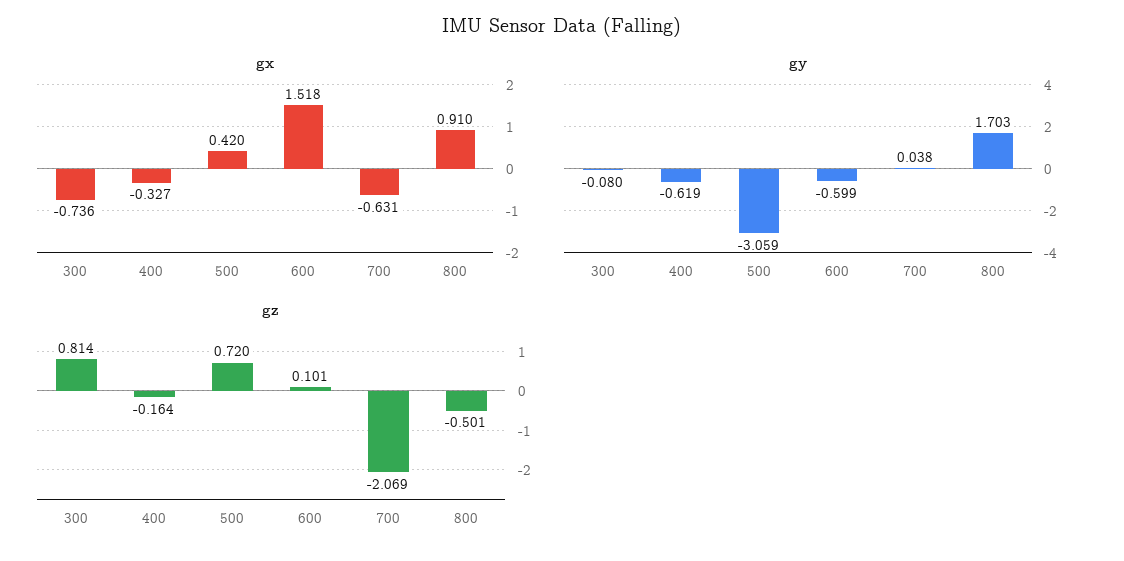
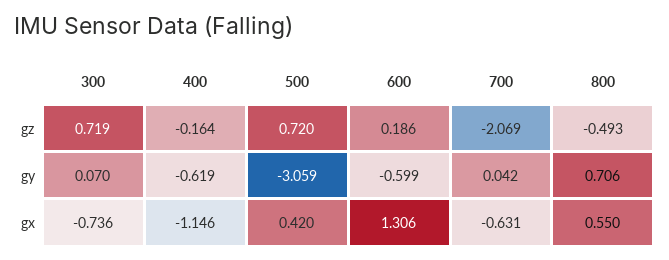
  {
    "gx": {
      "300": -0.736,
-     "400": -0.327,
+     "400": -1.146,
      "500": 0.42,
-     "600": 1.518,
+     "600": 1.306,
      "700": -0.631,
-     "800": 0.91
+     "800": 0.55
    },
    "gy": {
-     "300": -0.08,
+     "300": 0.07,
      "400": -0.619,
      "500": -3.059,
      "600": -0.599,
-     "700": 0.038,
+     "700": 0.042,
-     "800": 1.703
+     "800": 0.706
    },
    "gz": {
-     "300": 0.814,
+     "300": 0.719,
      "400": -0.164,
      "500": 0.72,
-     "600": 0.101,
+     "600": 0.186,
      "700": -2.069,
-     "800": -0.501
+     "800": -0.493
    }
  }

